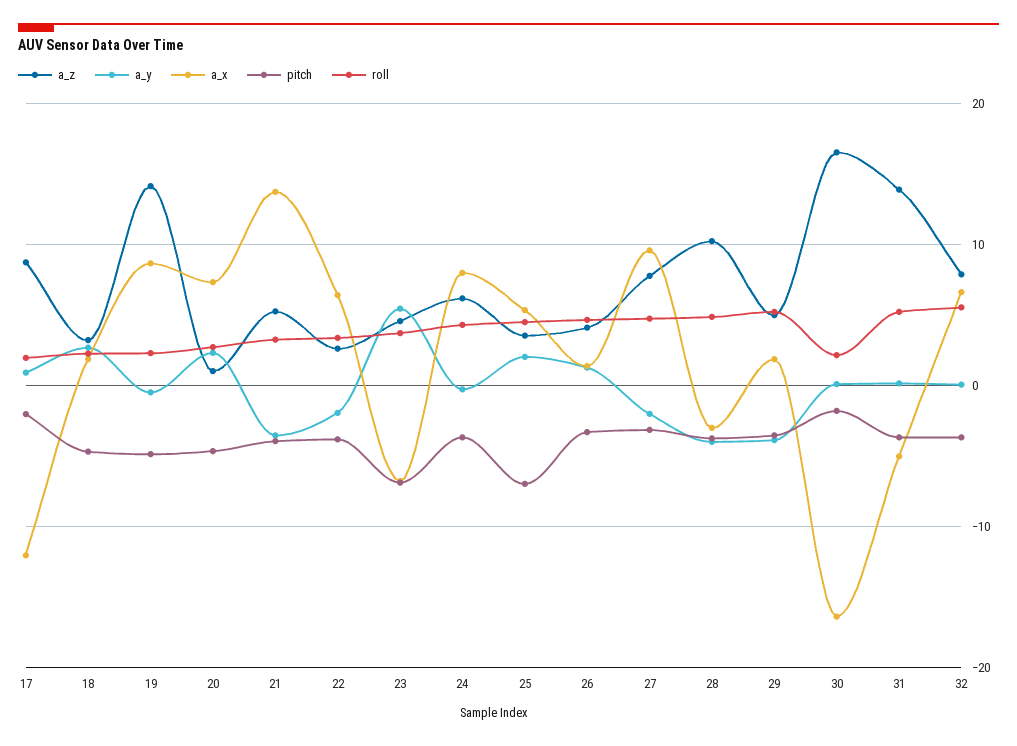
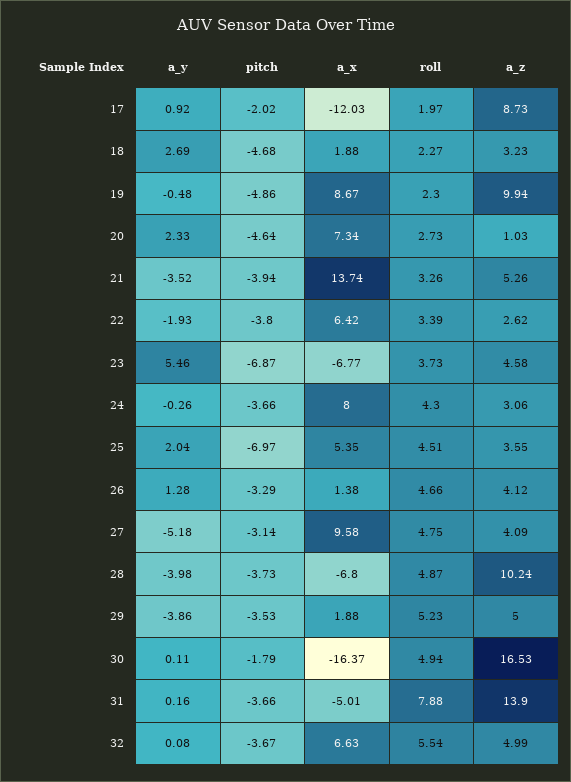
  {
    "a_z": {
      "17": 8.73,
      "18": 3.23,
-     "19": 14,
+     "19": 9.94,
      "20": 1.03,
      "21": 5.26,
      "22": 2.62,
      "23": 4.58,
-     "24": 6,
+     "24": 3.06,
      "25": 3.55,
      "26": 4.12,
-     "27": 8,
+     "27": 4.09,
      "28": 10.24,
      "29": 5,
      "30": 16.53,
      "31": 13.9,
-     "32": 8
+     "32": 4.99
    },
    "a_y": {
      "17": 0.92,
      "18": 2.69,
      "19": -0.48,
      "20": 2.33,
      "21": -3.52,
      "22": -1.93,
      "23": 5.46,
      "24": -0.26,
      "25": 2.04,
      "26": 1.28,
-     "27": -2,
+     "27": -5.18,
      "28": -3.98,
      "29": -3.86,
      "30": 0.11,
      "31": 0.16,
      "32": 0.08
    },
    "a_x": {
      "17": -12.03,
      "18": 1.88,
      "19": 8.67,
      "20": 7.34,
      "21": 13.74,
      "22": 6.42,
      "23": -6.77,
      "24": 8,
      "25": 5.35,
      "26": 1.38,
      "27": 9.58,
-     "28": -3,
+     "28": -6.8,
      "29": 1.88,
      "30": -16.37,
      "31": -5.01,
      "32": 6.63
    },
    "pitch": {
      "17": -2.02,
      "18": -4.68,
      "19": -4.86,
      "20": -4.64,
      "21": -3.94,
      "22": -3.8,
      "23": -6.87,
      "24": -3.66,
      "25": -6.97,
      "26": -3.29,
      "27": -3.14,
      "28": -3.73,
      "29": -3.53,
      "30": -1.79,
      "31": -3.66,
      "32": -3.67
    },
    "roll": {
      "17": 1.97,
      "18": 2.27,
      "19": 2.3,
      "20": 2.73,
      "21": 3.26,
      "22": 3.39,
      "23": 3.73,
      "24": 4.3,
      "25": 4.51,
      "26": 4.66,
      "27": 4.75,
      "28": 4.87,
      "29": 5.23,
-     "30": 2,
+     "30": 4.94,
-     "31": 5,
+     "31": 7.88,
      "32": 5.54
    }
  }

